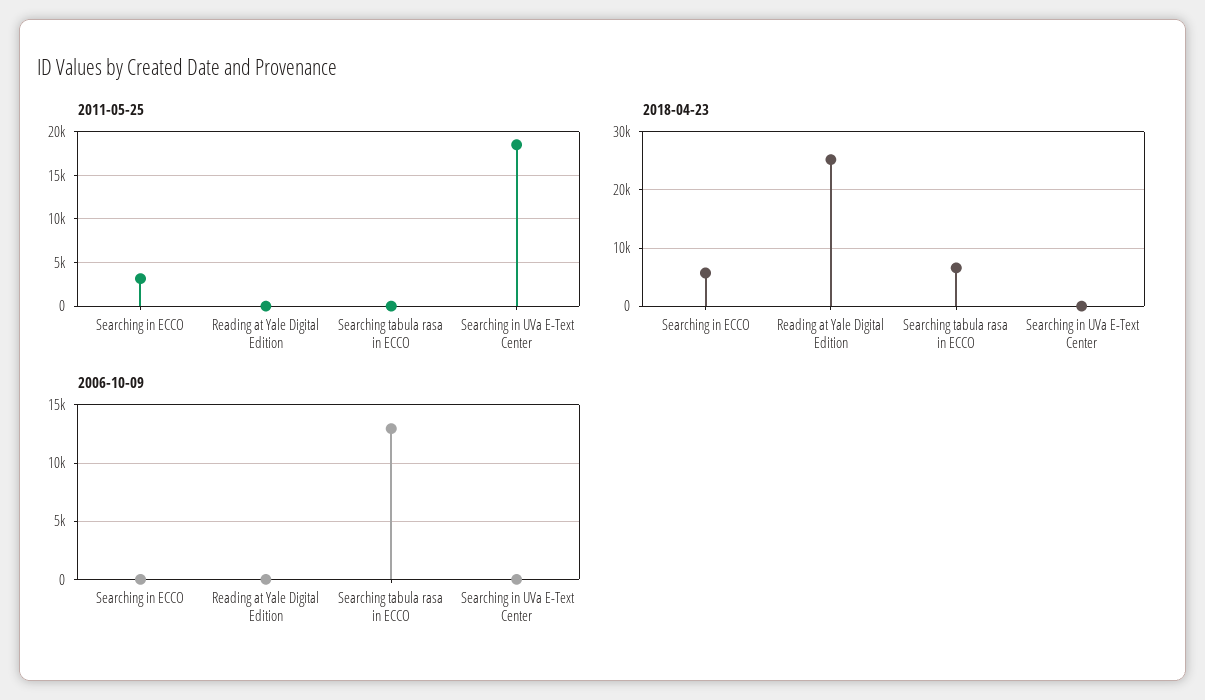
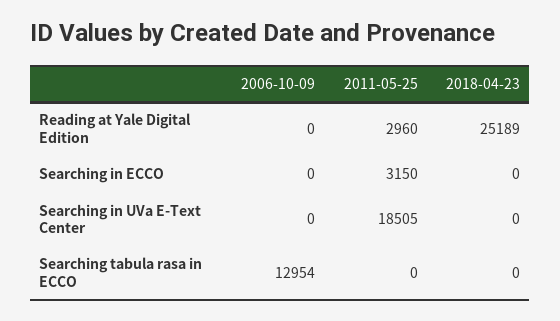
  {
    "2011-05-25": {
      "Searching in ECCO": 3150,
-     "Reading at Yale Digital Edition": 0,
+     "Reading at Yale Digital Edition": 2960,
      "Searching tabula rasa in ECCO": 0,
      "Searching in UVa E-Text Center": 18505
    },
    "2018-04-23": {
-     "Searching in ECCO": 6000,
+     "Searching in ECCO": 0,
      "Reading at Yale Digital Edition": 25189,
-     "Searching tabula rasa in ECCO": 6000,
+     "Searching tabula rasa in ECCO": 0,
      "Searching in UVa E-Text Center": 0
    },
    "2006-10-09": {
      "Searching in ECCO": 0,
      "Reading at Yale Digital Edition": 0,
      "Searching tabula rasa in ECCO": 12954,
      "Searching in UVa E-Text Center": 0
    }
  }

